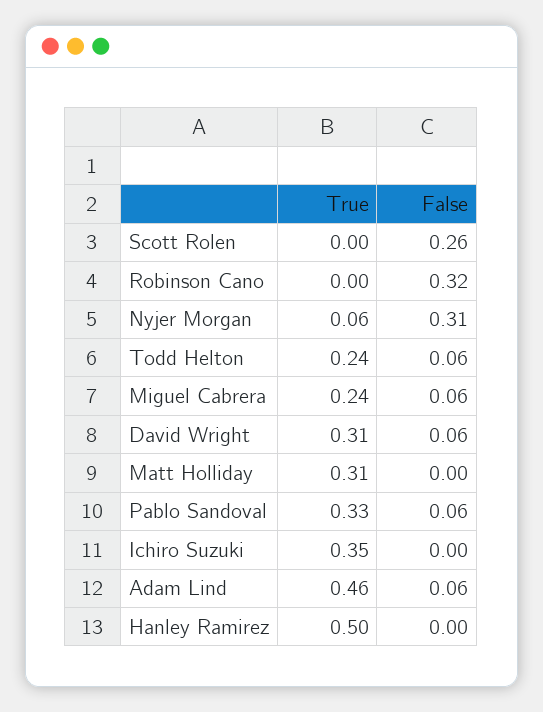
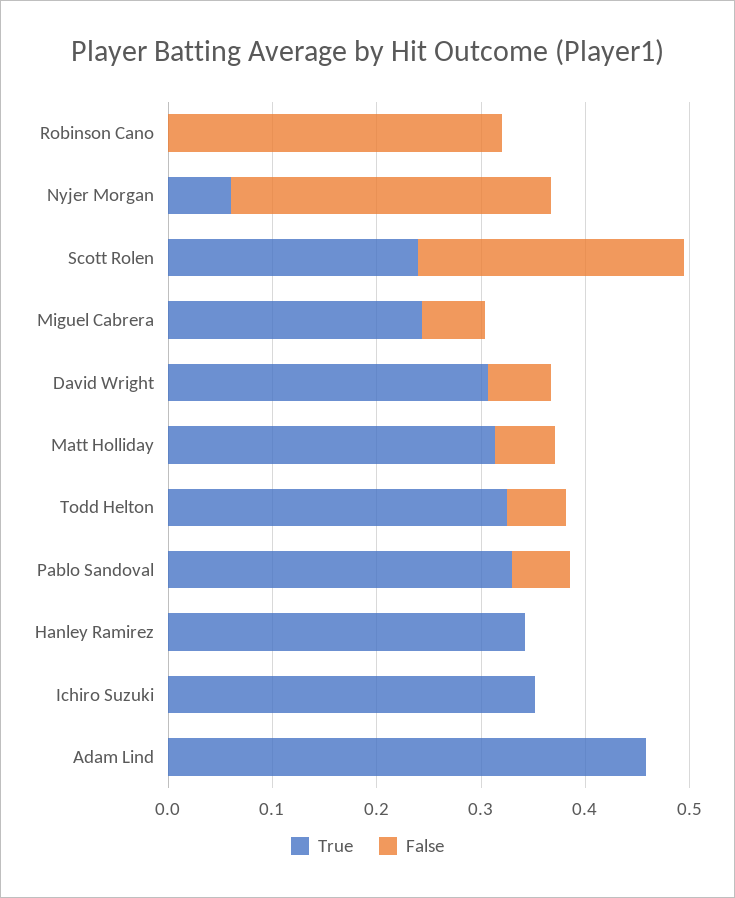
  {
    "True": {
-     "Scott Rolen": 0,
+     "Scott Rolen": 0.24,
      "Robinson Cano": 0,
      "Nyjer Morgan": 0.06,
-     "Todd Helton": 0.24,
+     "Todd Helton": 0.32,
      "Miguel Cabrera": 0.24,
      "David Wright": 0.31,
      "Matt Holliday": 0.31,
      "Pablo Sandoval": 0.33,
      "Ichiro Suzuki": 0.35,
      "Adam Lind": 0.46,
-     "Hanley Ramirez": 0.5
+     "Hanley Ramirez": 0.34
    },
    "False": {
      "Scott Rolen": 0.26,
      "Robinson Cano": 0.32,
      "Nyjer Morgan": 0.31,
      "Todd Helton": 0.06,
      "Miguel Cabrera": 0.06,
      "David Wright": 0.06,
-     "Matt Holliday": 0,
+     "Matt Holliday": 0.06,
      "Pablo Sandoval": 0.06,
      "Ichiro Suzuki": 0,
-     "Adam Lind": 0.06,
+     "Adam Lind": 0,
      "Hanley Ramirez": 0
    }
  }

